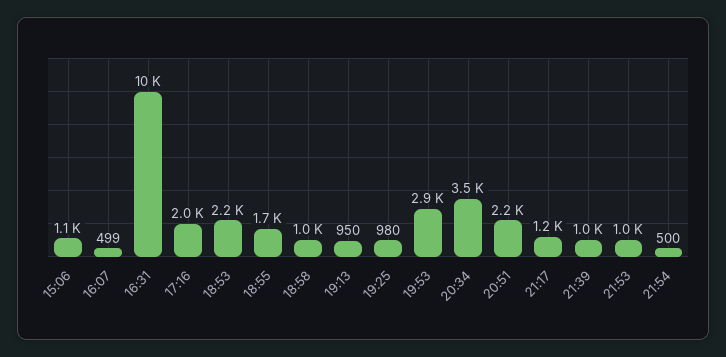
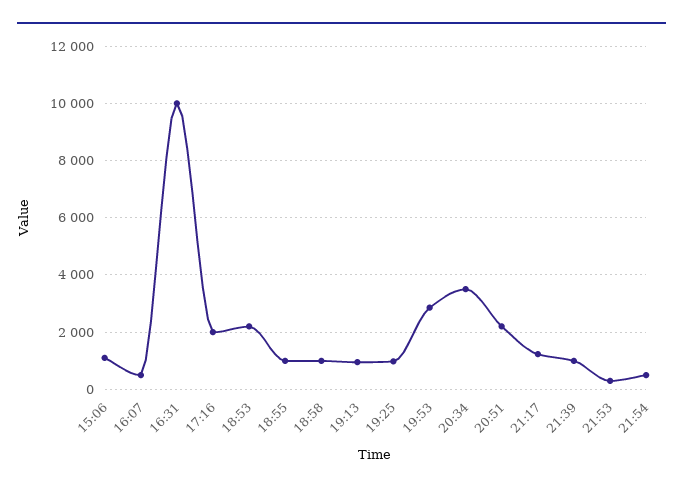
  {
    "15:06": 1100,
    "16:07": 499,
    "16:31": 10000,
    "17:16": 2000,
    "18:53": 2200,
-   "18:55": 1700,
+   "18:55": 1000,
    "18:58": 1000,
    "19:13": 950,
    "19:25": 980,
    "19:53": 2900,
    "20:34": 3500,
    "20:51": 2200,
    "21:17": 1200,
    "21:39": 1000,
-   "21:53": 1000,
+   "21:53": 250,
    "21:54": 500
  }

